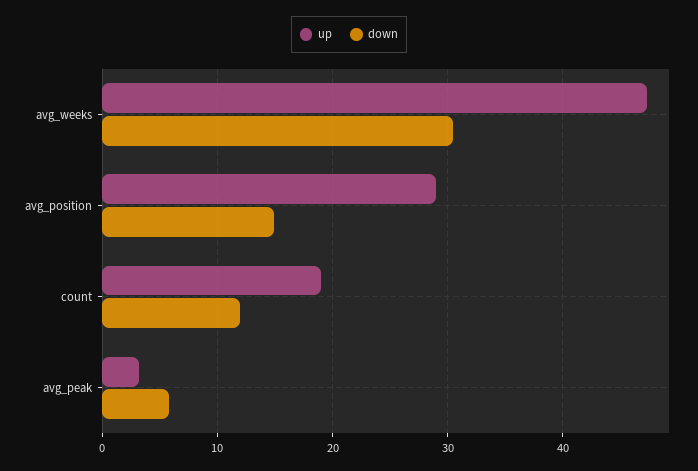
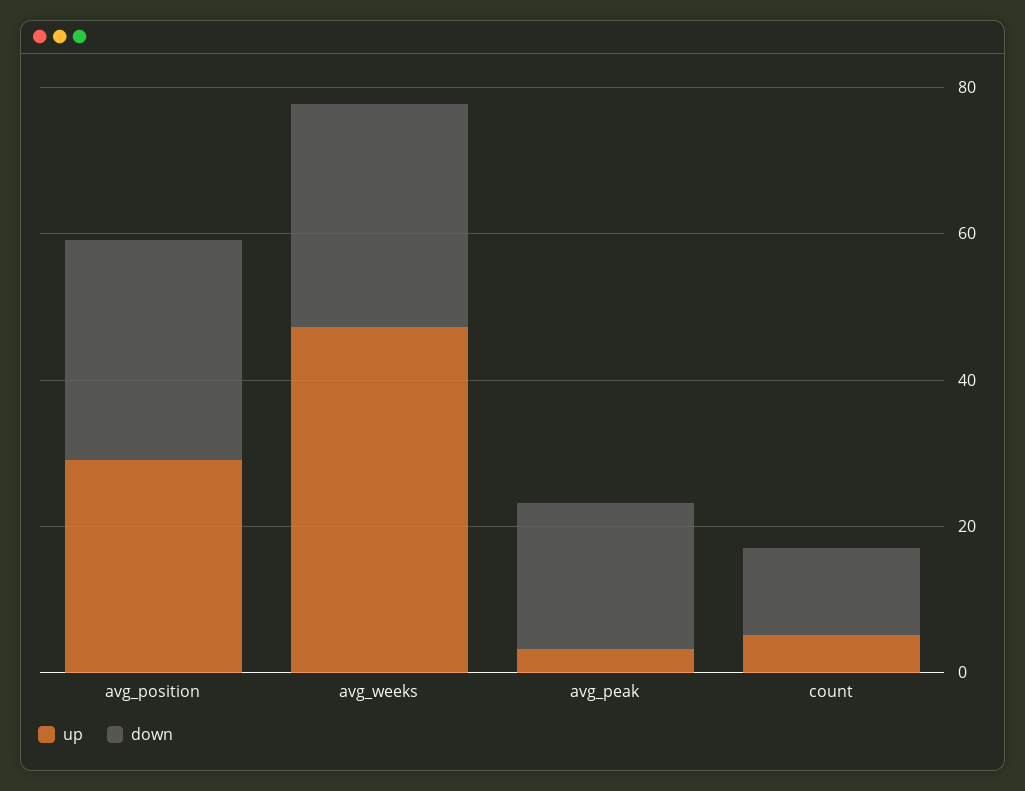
  {
    "up": {
      "avg_weeks": 47,
      "avg_position": 29,
-     "count": 19,
+     "count": 5,
      "avg_peak": 3
    },
    "down": {
      "avg_weeks": 31,
-     "avg_position": 15,
+     "avg_position": 30,
      "count": 12,
-     "avg_peak": 6
+     "avg_peak": 20
    }
  }

